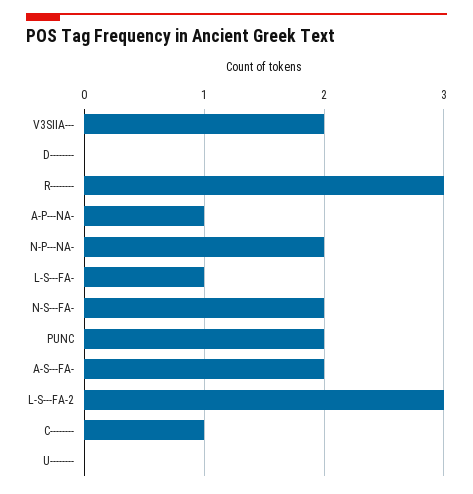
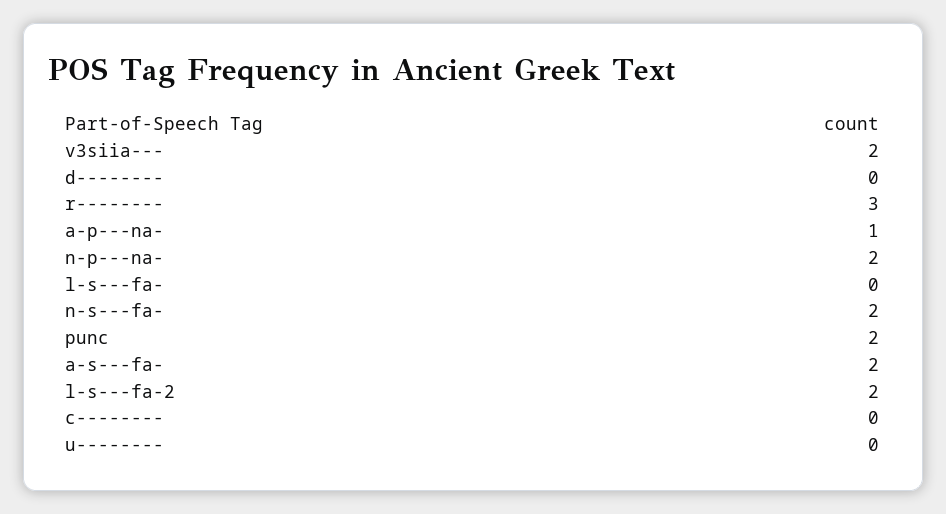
  {
    "V3SIIA---": 2,
    "D--------": 0,
    "R--------": 3,
    "A-P---NA-": 1,
    "N-P---NA-": 2,
-   "L-S---FA-": 1,
+   "L-S---FA-": 0,
    "N-S---FA-": 2,
    "PUNC": 2,
    "A-S---FA-": 2,
-   "L-S---FA-2": 3,
+   "L-S---FA-2": 2,
-   "C--------": 1,
+   "C--------": 0,
    "U--------": 0
  }

